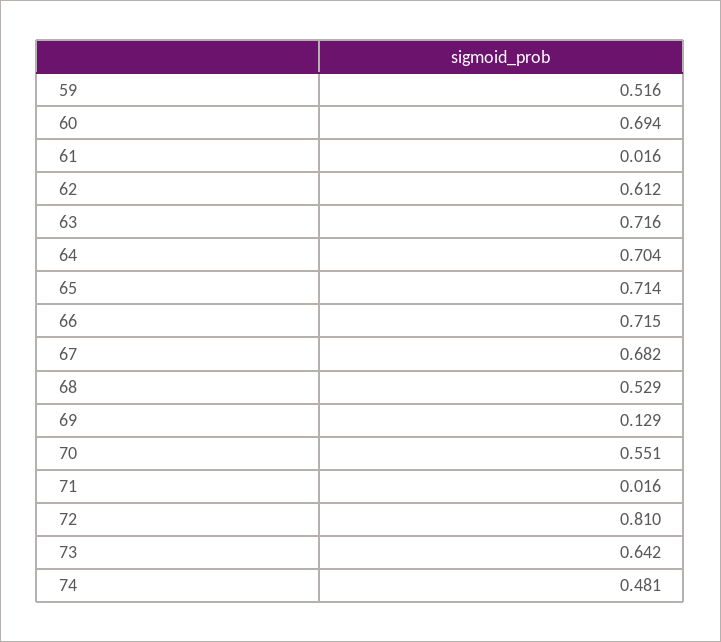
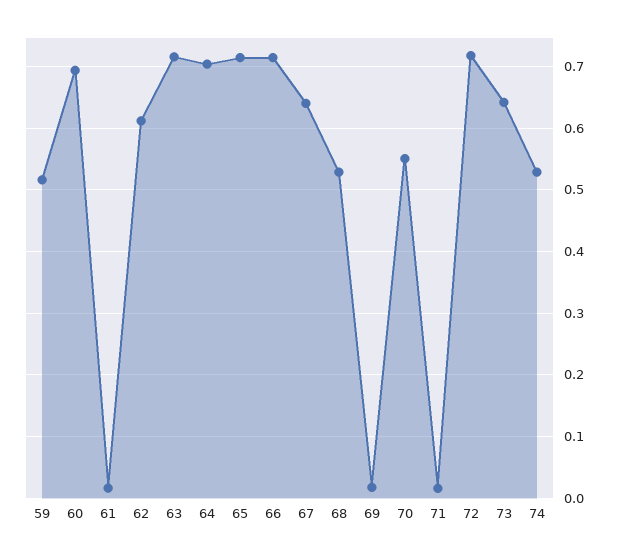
  {
    "59": 0.516,
    "60": 0.694,
    "61": 0.016,
    "62": 0.612,
    "63": 0.716,
    "64": 0.704,
    "65": 0.714,
    "66": 0.715,
-   "67": 0.682,
+   "67": 0.64,
    "68": 0.529,
-   "69": 0.129,
+   "69": 0.02,
    "70": 0.551,
    "71": 0.016,
-   "72": 0.81,
+   "72": 0.72,
    "73": 0.642,
-   "74": 0.481
+   "74": 0.53
  }

